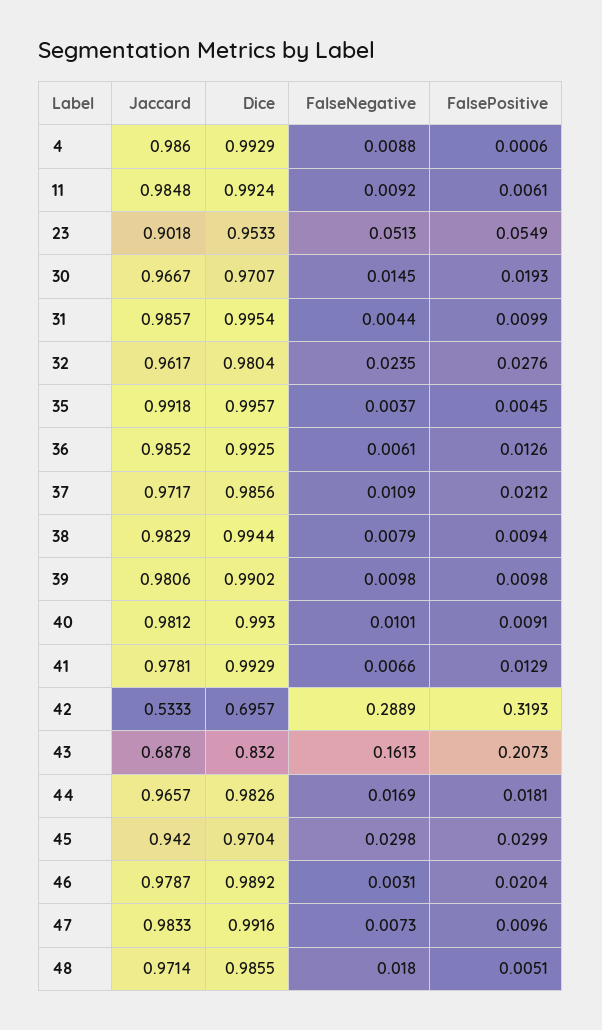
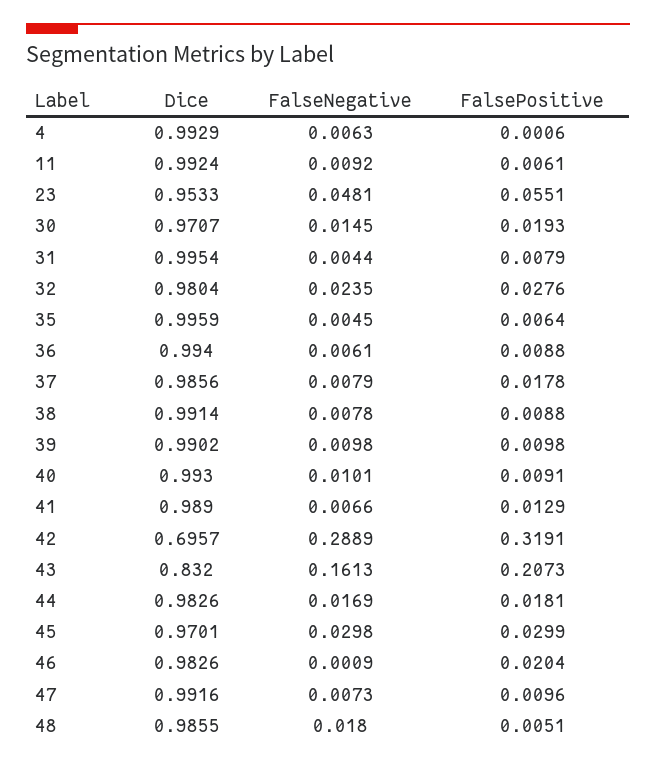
  {
-   "Jaccard": {
-     "4": 0.986,
-     "11": 0.9848,
-     "23": 0.9018,
-     "30": 0.9667,
-     "31": 0.9857,
-     "32": 0.9617,
-     "35": 0.9918,
-     "36": 0.9852,
-     "37": 0.9717,
-     "38": 0.9829,
-     "39": 0.9806,
-     "40": 0.9812,
-     "41": 0.9781,
-     "42": 0.5333,
-     "43": 0.6878,
-     "44": 0.9657,
-     "45": 0.942,
-     "46": 0.9787,
-     "47": 0.9833,
-     "48": 0.9714
-   },
    "Dice": {
      "4": 0.9929,
      "11": 0.9924,
      "23": 0.9533,
      "30": 0.9707,
      "31": 0.9954,
      "32": 0.9804,
-     "35": 0.9957,
+     "35": 0.9959,
-     "36": 0.9925,
+     "36": 0.994,
      "37": 0.9856,
-     "38": 0.9944,
+     "38": 0.9914,
      "39": 0.9902,
      "40": 0.993,
-     "41": 0.9929,
+     "41": 0.989,
      "42": 0.6957,
      "43": 0.832,
      "44": 0.9826,
-     "45": 0.9704,
+     "45": 0.9701,
-     "46": 0.9892,
+     "46": 0.9826,
      "47": 0.9916,
      "48": 0.9855
    },
    "FalseNegative": {
-     "4": 0.0088,
+     "4": 0.0063,
      "11": 0.0092,
-     "23": 0.0513,
+     "23": 0.0481,
      "30": 0.0145,
      "31": 0.0044,
      "32": 0.0235,
-     "35": 0.0037,
+     "35": 0.0045,
      "36": 0.0061,
-     "37": 0.0109,
+     "37": 0.0079,
-     "38": 0.0079,
+     "38": 0.0078,
      "39": 0.0098,
      "40": 0.0101,
      "41": 0.0066,
      "42": 0.2889,
      "43": 0.1613,
      "44": 0.0169,
      "45": 0.0298,
-     "46": 0.0031,
+     "46": 0.0009,
      "47": 0.0073,
      "48": 0.018
    },
    "FalsePositive": {
      "4": 0.0006,
      "11": 0.0061,
-     "23": 0.0549,
+     "23": 0.0551,
      "30": 0.0193,
-     "31": 0.0099,
+     "31": 0.0079,
      "32": 0.0276,
-     "35": 0.0045,
+     "35": 0.0064,
-     "36": 0.0126,
+     "36": 0.0088,
-     "37": 0.0212,
+     "37": 0.0178,
-     "38": 0.0094,
+     "38": 0.0088,
      "39": 0.0098,
      "40": 0.0091,
      "41": 0.0129,
-     "42": 0.3193,
+     "42": 0.3191,
      "43": 0.2073,
      "44": 0.0181,
      "45": 0.0299,
      "46": 0.0204,
      "47": 0.0096,
      "48": 0.0051
    }
  }

